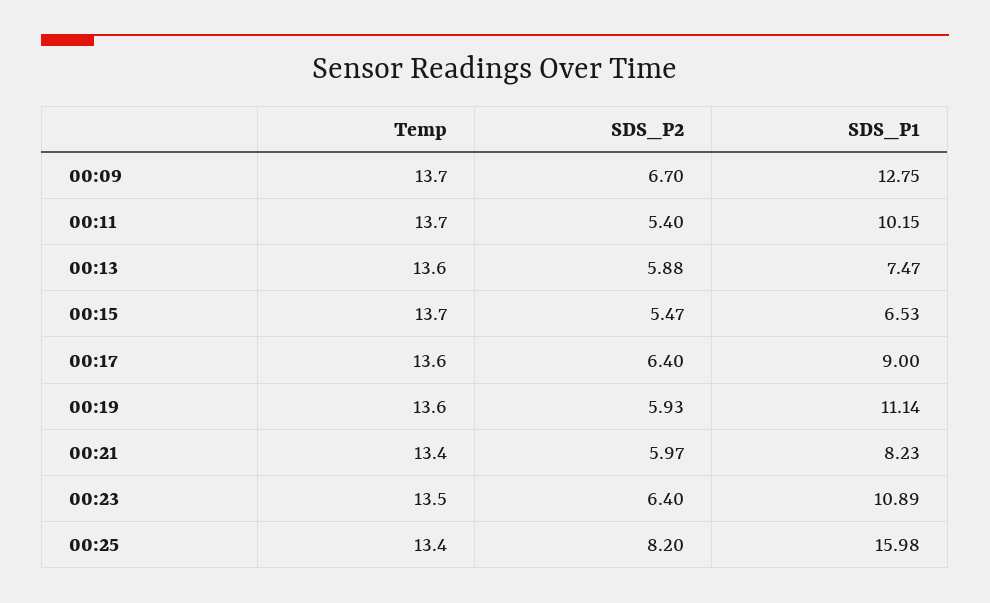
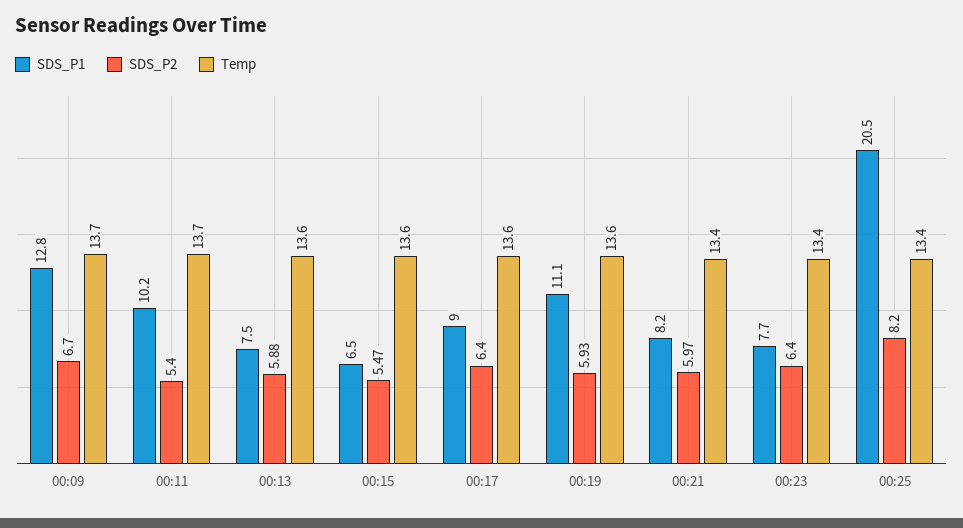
  {
    "Temp": {
      "00:09": 13.7,
      "00:11": 13.7,
      "00:13": 13.6,
-     "00:15": 13.7,
+     "00:15": 13.6,
      "00:17": 13.6,
      "00:19": 13.6,
      "00:21": 13.4,
-     "00:23": 13.5,
+     "00:23": 13.4,
      "00:25": 13.4
    },
    "SDS_P2": {
      "00:09": 6.7,
      "00:11": 5.4,
      "00:13": 5.88,
      "00:15": 5.47,
      "00:17": 6.4,
      "00:19": 5.93,
      "00:21": 5.97,
      "00:23": 6.4,
      "00:25": 8.2
    },
    "SDS_P1": {
      "00:09": 12.75,
      "00:11": 10.15,
      "00:13": 7.47,
      "00:15": 6.53,
      "00:17": 9,
      "00:19": 11.14,
      "00:21": 8.23,
-     "00:23": 10.89,
+     "00:23": 7.7,
-     "00:25": 15.98
+     "00:25": 20.5
    }
  }

